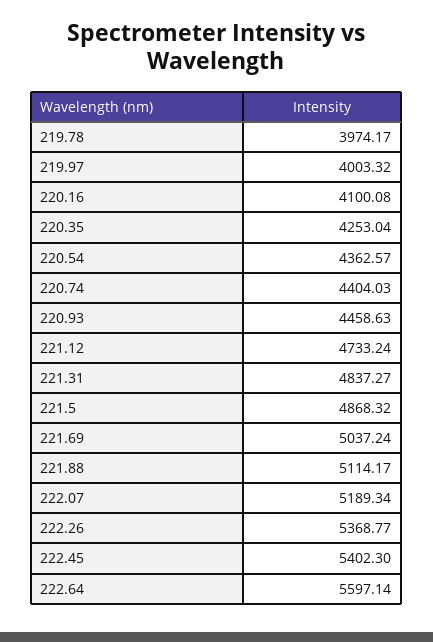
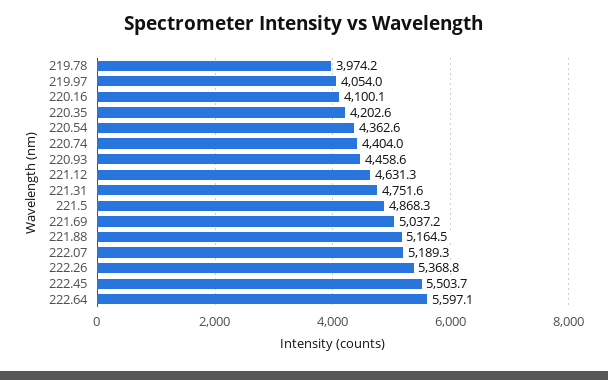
  {
    "219.78": 3974.17,
-   "219.97": 4003.32,
+   "219.97": 4054,
    "220.16": 4100.08,
-   "220.35": 4253.04,
+   "220.35": 4202.6,
    "220.54": 4362.57,
    "220.74": 4404.03,
    "220.93": 4458.63,
-   "221.12": 4733.24,
+   "221.12": 4631.3,
-   "221.31": 4837.27,
+   "221.31": 4751.6,
    "221.5": 4868.32,
    "221.69": 5037.24,
-   "221.88": 5114.17,
+   "221.88": 5164.5,
    "222.07": 5189.34,
    "222.26": 5368.77,
-   "222.45": 5402.3,
+   "222.45": 5503.7,
    "222.64": 5597.14
  }

